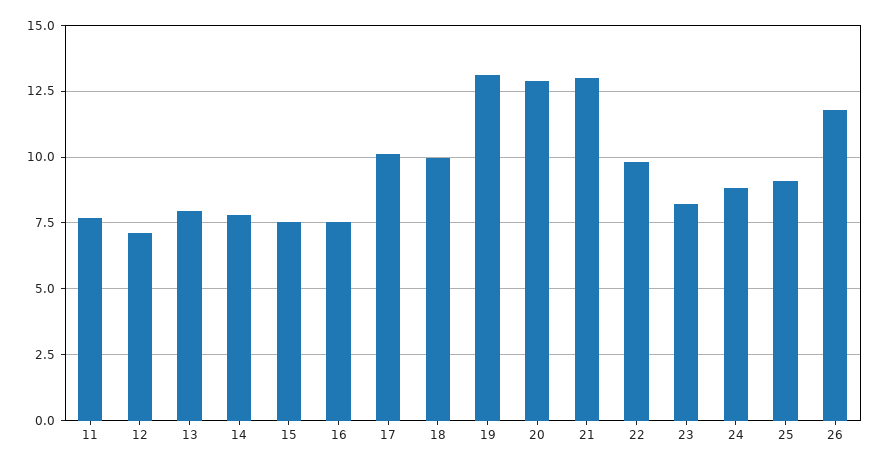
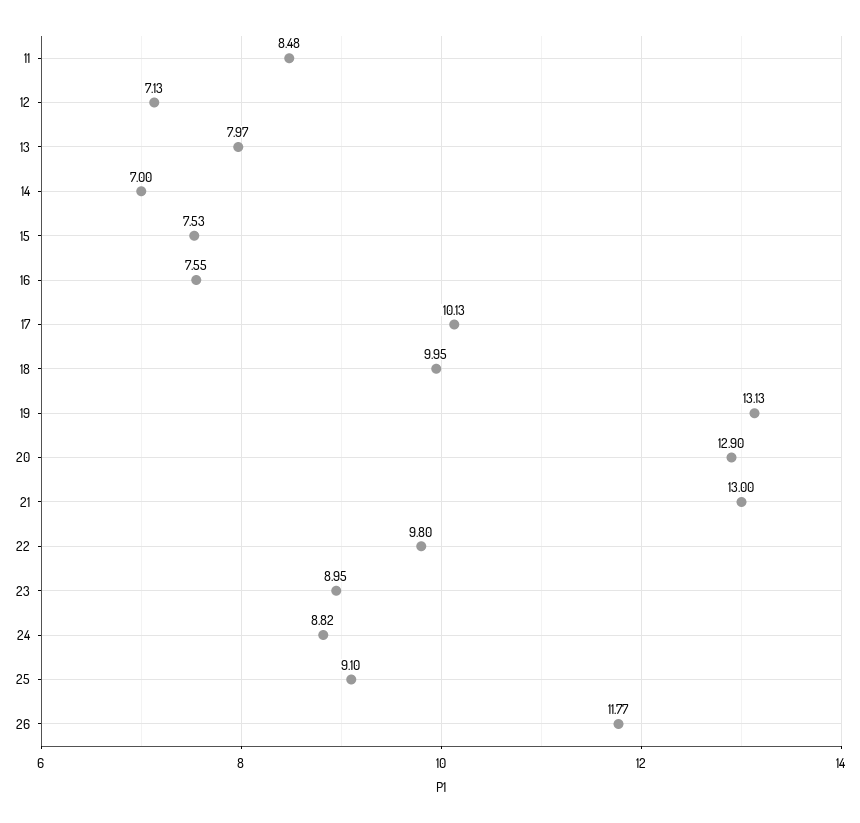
  {
-   "11": 7.75,
+   "11": 8.48,
    "12": 7.13,
    "13": 7.97,
-   "14": 7.75,
+   "14": 7,
    "15": 7.53,
    "16": 7.55,
    "17": 10.13,
    "18": 9.95,
    "19": 13.13,
    "20": 12.9,
    "21": 13,
    "22": 9.8,
-   "23": 8.25,
+   "23": 8.95,
    "24": 8.82,
    "25": 9.1,
    "26": 11.77
  }

